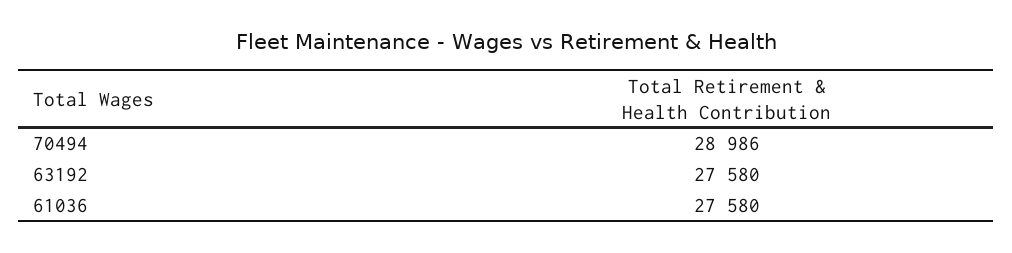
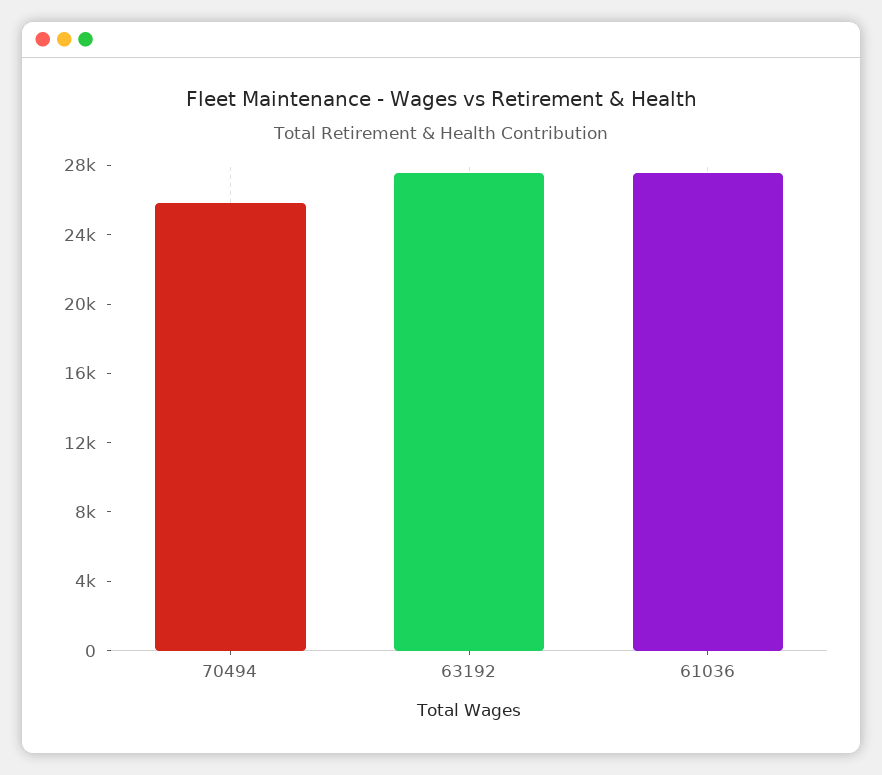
  {
-   "70494": 28986,
+   "70494": 26000,
    "63192": 27580,
    "61036": 27580
  }

